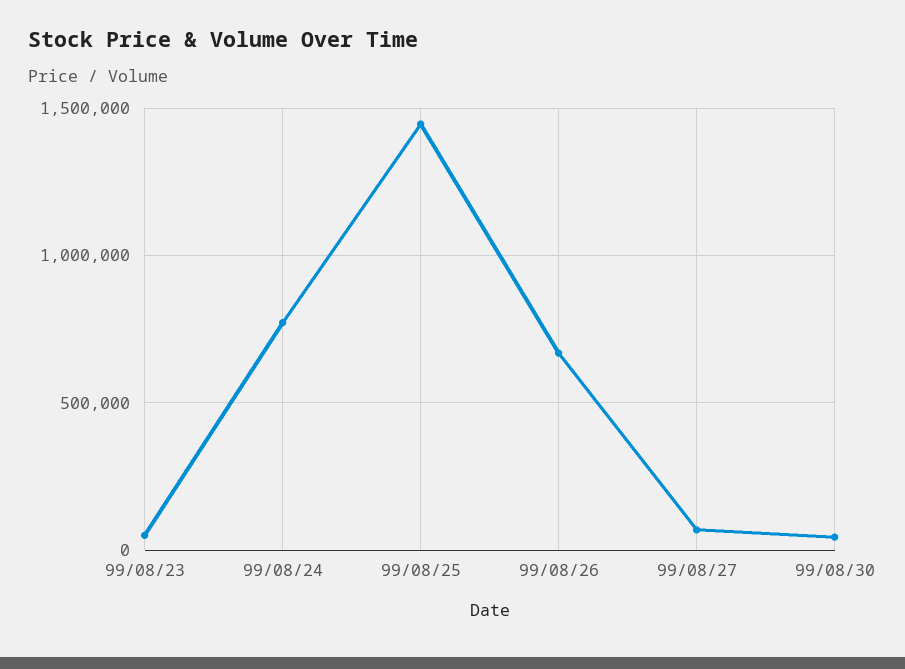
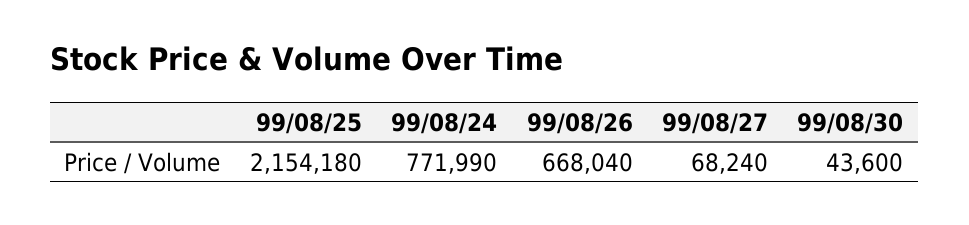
  {
-   "99/08/23": 50000,
    "99/08/24": 771990,
-   "99/08/25": 1450000,
+   "99/08/25": 2154180,
    "99/08/26": 668040,
    "99/08/27": 68240,
    "99/08/30": 43600
  }

